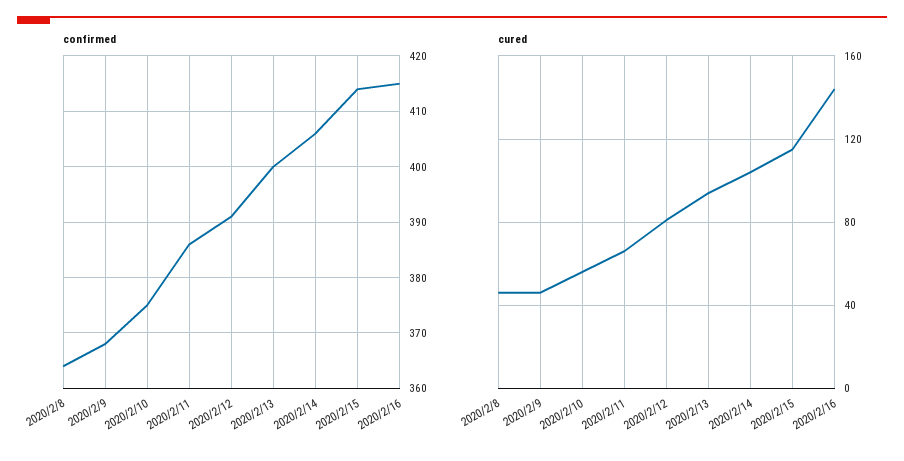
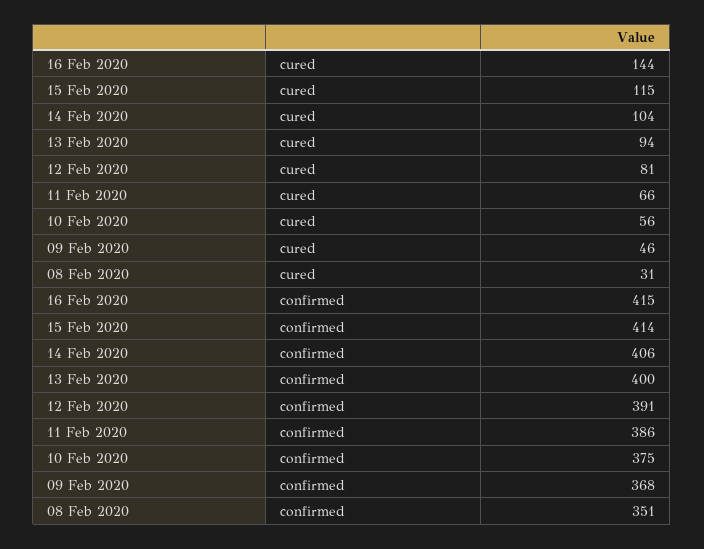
  {
    "confirmed": {
-     "2020/2/8": 365,
+     "2020/2/8": 351,
      "2020/2/9": 368,
      "2020/2/10": 375,
      "2020/2/11": 386,
      "2020/2/12": 391,
      "2020/2/13": 400,
      "2020/2/14": 406,
      "2020/2/15": 414,
      "2020/2/16": 415
    },
    "cured": {
-     "2020/2/8": 45,
+     "2020/2/8": 31,
      "2020/2/9": 46,
      "2020/2/10": 56,
      "2020/2/11": 66,
      "2020/2/12": 81,
      "2020/2/13": 94,
      "2020/2/14": 104,
      "2020/2/15": 115,
      "2020/2/16": 144
    }
  }

